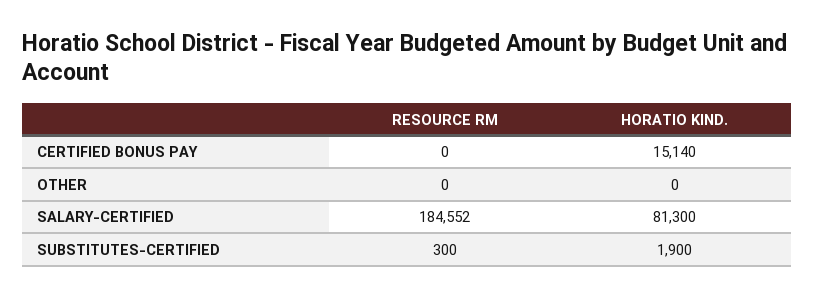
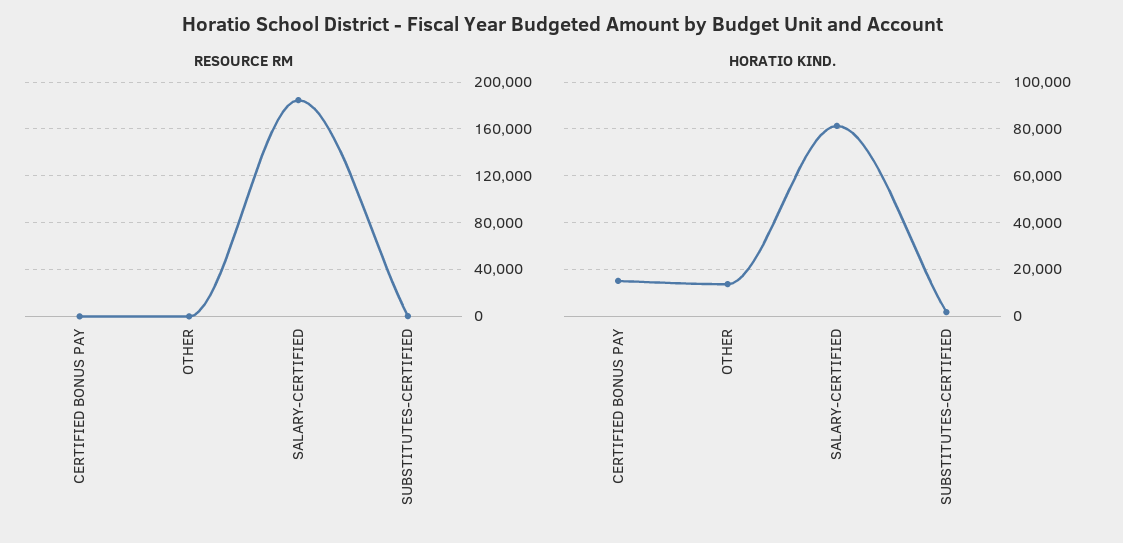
  {
    "RESOURCE RM": {
      "CERTIFIED BONUS PAY": 0,
      "OTHER": 0,
      "SALARY-CERTIFIED": 184552,
      "SUBSTITUTES-CERTIFIED": 300
    },
    "HORATIO KIND.": {
      "CERTIFIED BONUS PAY": 15140,
-     "OTHER": 0,
+     "OTHER": 15000,
      "SALARY-CERTIFIED": 81300,
      "SUBSTITUTES-CERTIFIED": 1900
    }
  }

